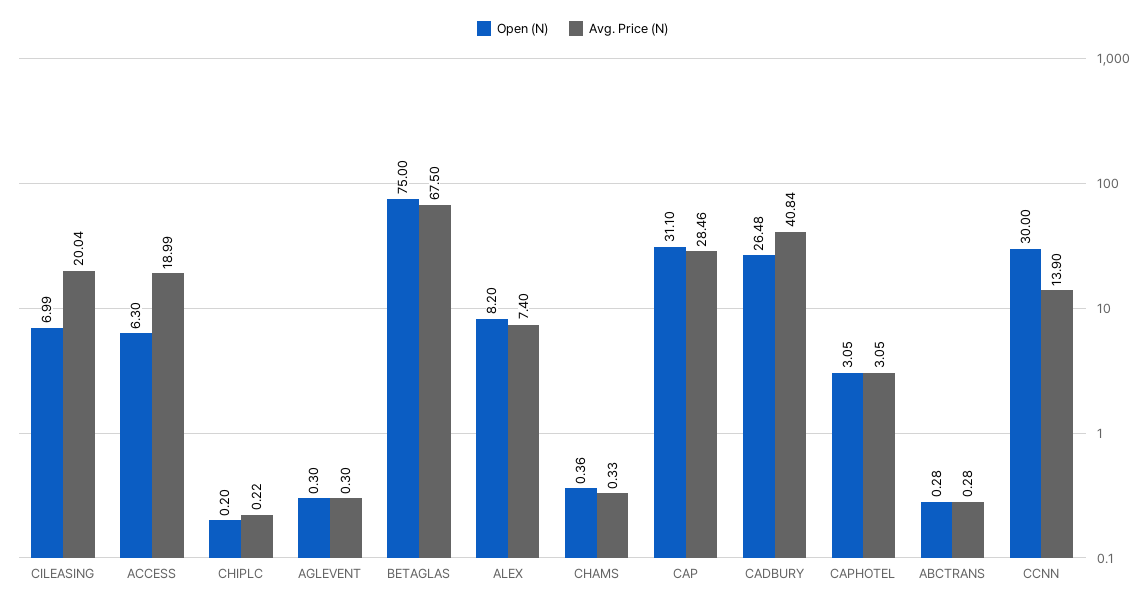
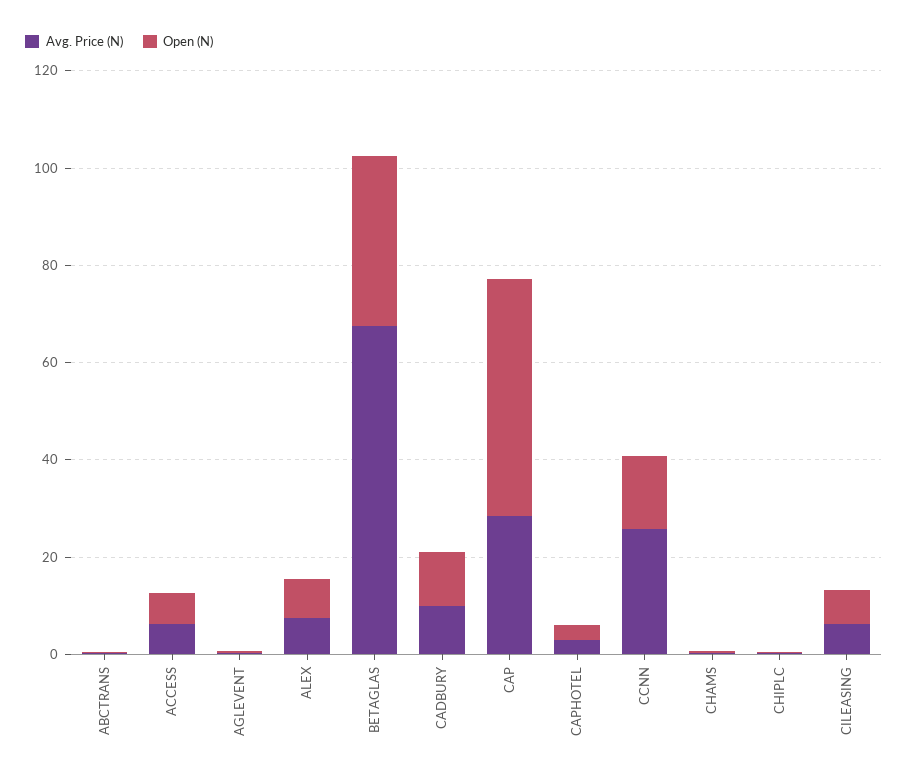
  {
    "Open (N)": {
      "CILEASING": 6.99,
      "ACCESS": 6.3,
      "CHIPLC": 0.2,
      "AGLEVENT": 0.3,
-     "BETAGLAS": 75,
+     "BETAGLAS": 35,
      "ALEX": 8.2,
      "CHAMS": 0.36,
-     "CAP": 31.1,
+     "CAP": 50,
-     "CADBURY": 26.48,
+     "CADBURY": 10,
      "CAPHOTEL": 3.05,
      "ABCTRANS": 0.28,
-     "CCNN": 30
+     "CCNN": 15
    },
    "Avg. Price (N)": {
-     "CILEASING": 20.04,
+     "CILEASING": 5,
-     "ACCESS": 18.99,
+     "ACCESS": 5,
      "CHIPLC": 0.22,
      "AGLEVENT": 0.3,
      "BETAGLAS": 67.5,
      "ALEX": 7.4,
      "CHAMS": 0.33,
      "CAP": 28.46,
-     "CADBURY": 40.84,
+     "CADBURY": 10,
      "CAPHOTEL": 3.05,
      "ABCTRANS": 0.28,
-     "CCNN": 13.9
+     "CCNN": 25
    }
  }

